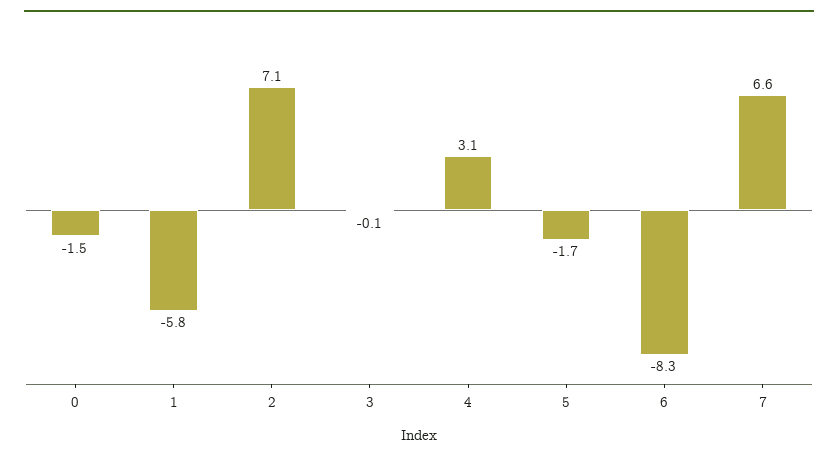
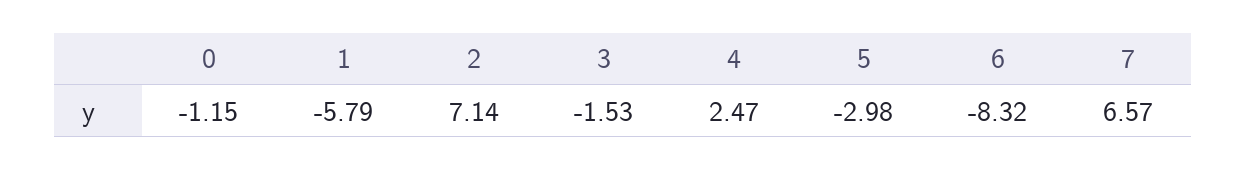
  {
-   "0": -1.5,
+   "0": -1.15,
    "1": -5.79,
    "2": 7.14,
-   "3": -0.1,
+   "3": -1.53,
-   "4": 3.1,
+   "4": 2.47,
-   "5": -1.7,
+   "5": -2.98,
    "6": -8.32,
    "7": 6.57
  }

